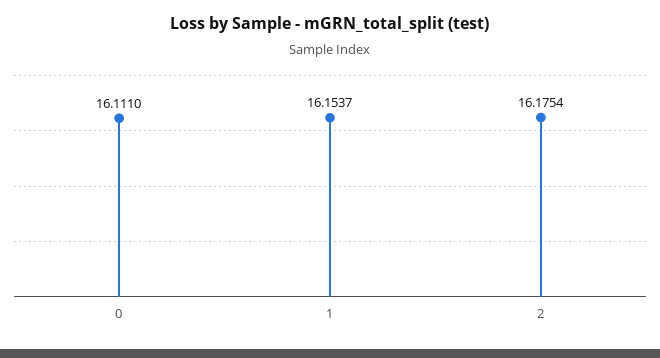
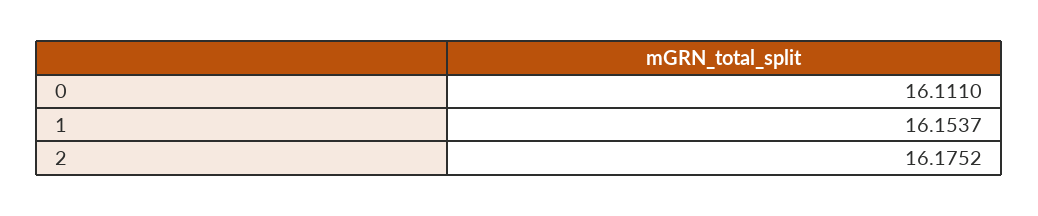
  {
    "0": 16.111,
    "1": 16.1537,
-   "2": 16.1754
+   "2": 16.1752
  }

